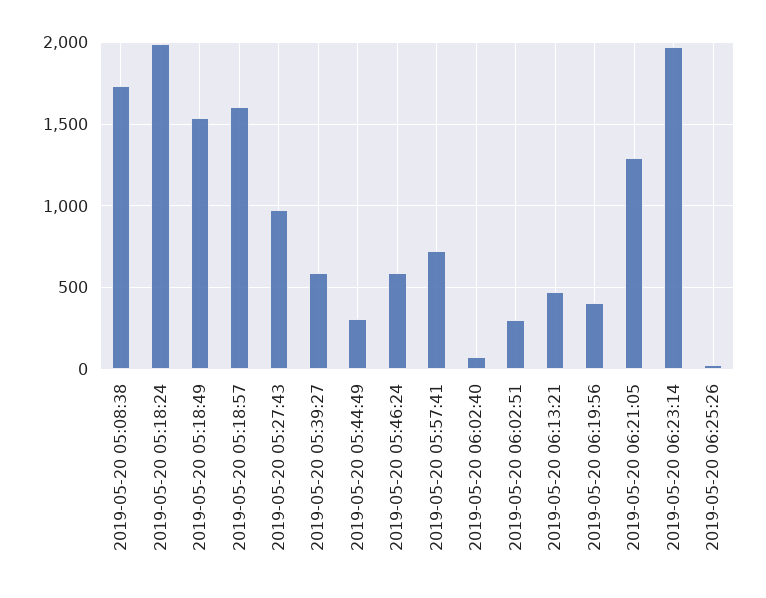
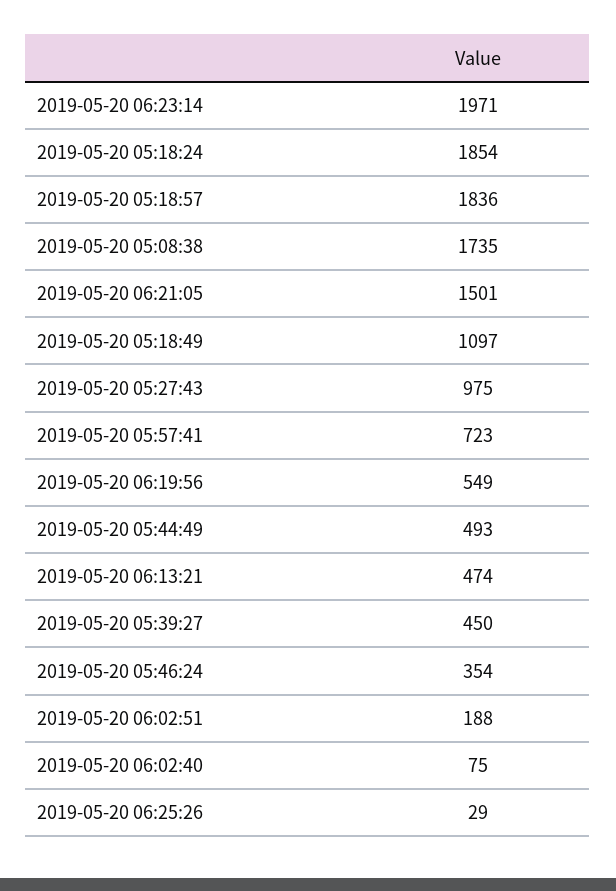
  {
    "2019-05-20 05:08:38": 1735,
-   "2019-05-20 05:18:24": 2000,
+   "2019-05-20 05:18:24": 1854,
-   "2019-05-20 05:18:49": 1550,
+   "2019-05-20 05:18:49": 1097,
-   "2019-05-20 05:18:57": 1600,
+   "2019-05-20 05:18:57": 1836,
    "2019-05-20 05:27:43": 975,
-   "2019-05-20 05:39:27": 600,
+   "2019-05-20 05:39:27": 450,
-   "2019-05-20 05:44:49": 300,
+   "2019-05-20 05:44:49": 493,
-   "2019-05-20 05:46:24": 600,
+   "2019-05-20 05:46:24": 354,
    "2019-05-20 05:57:41": 723,
    "2019-05-20 06:02:40": 75,
-   "2019-05-20 06:02:51": 300,
+   "2019-05-20 06:02:51": 188,
    "2019-05-20 06:13:21": 474,
-   "2019-05-20 06:19:56": 400,
+   "2019-05-20 06:19:56": 549,
-   "2019-05-20 06:21:05": 1300,
+   "2019-05-20 06:21:05": 1501,
    "2019-05-20 06:23:14": 1971,
    "2019-05-20 06:25:26": 29
  }

